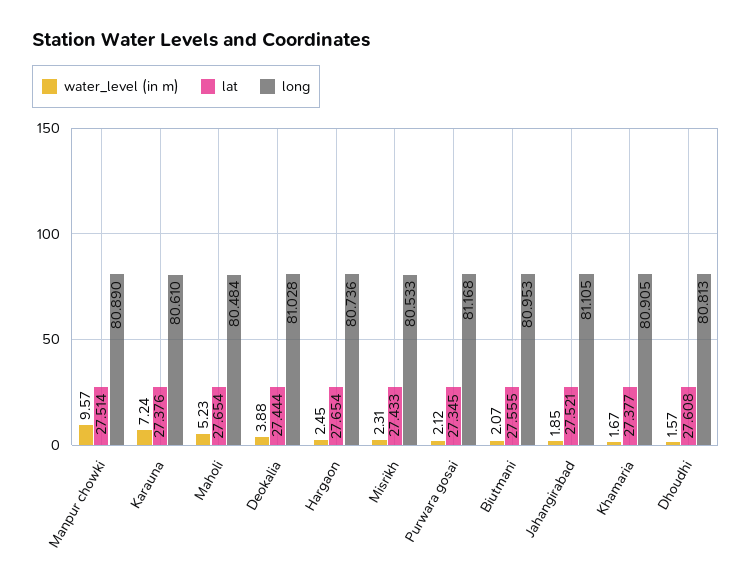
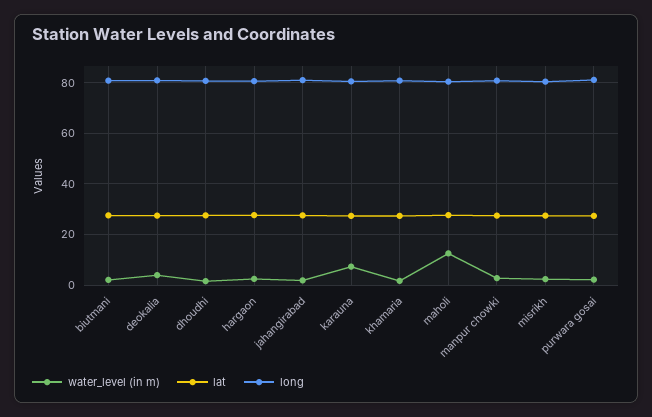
  {
    "water_level (in m)": {
-     "Manpur chowki": 9.57,
+     "Manpur chowki": 2.5,
      "Karauna": 7.24,
-     "Maholi": 5.23,
+     "Maholi": 12.5,
      "Deokalia": 3.88,
      "Hargaon": 2.45,
      "Misrikh": 2.31,
      "Purwara gosai": 2.12,
      "Biutmani": 2.07,
      "Jahangirabad": 1.85,
      "Khamaria": 1.67,
      "Dhoudhi": 1.57
    },
    "lat": {
      "Manpur chowki": 27.514,
      "Karauna": 27.376,
      "Maholi": 27.654,
      "Deokalia": 27.444,
      "Hargaon": 27.654,
      "Misrikh": 27.433,
      "Purwara gosai": 27.345,
      "Biutmani": 27.555,
      "Jahangirabad": 27.521,
      "Khamaria": 27.377,
      "Dhoudhi": 27.608
    },
    "long": {
      "Manpur chowki": 80.89,
      "Karauna": 80.61,
      "Maholi": 80.484,
      "Deokalia": 81.028,
      "Hargaon": 80.736,
      "Misrikh": 80.533,
      "Purwara gosai": 81.168,
      "Biutmani": 80.953,
      "Jahangirabad": 81.105,
      "Khamaria": 80.905,
      "Dhoudhi": 80.813
    }
  }

